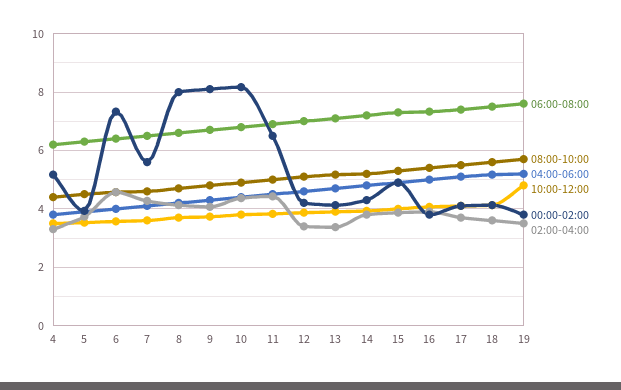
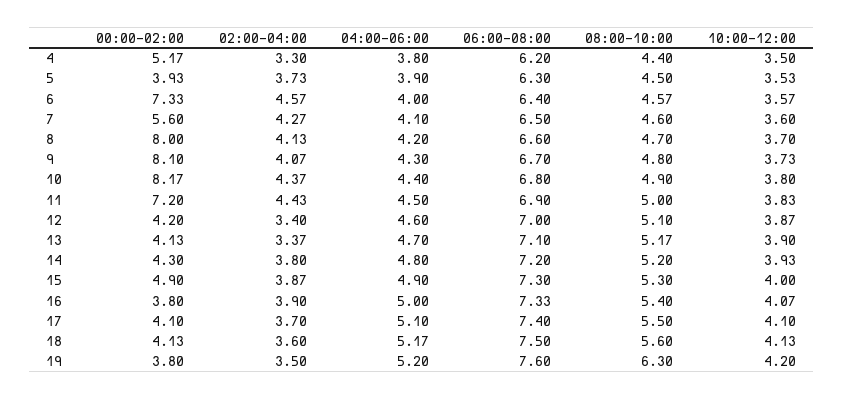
  {
    "06:00-08:00": {
      "4": 6.2,
      "5": 6.3,
      "6": 6.4,
      "7": 6.5,
      "8": 6.6,
      "9": 6.7,
      "10": 6.8,
      "11": 6.9,
      "12": 7,
      "13": 7.1,
      "14": 7.2,
      "15": 7.3,
      "16": 7.33,
      "17": 7.4,
      "18": 7.5,
      "19": 7.6
    },
    "08:00-10:00": {
      "4": 4.4,
      "5": 4.5,
      "6": 4.57,
      "7": 4.6,
      "8": 4.7,
      "9": 4.8,
      "10": 4.9,
      "11": 5,
      "12": 5.1,
      "13": 5.17,
      "14": 5.2,
      "15": 5.3,
      "16": 5.4,
      "17": 5.5,
      "18": 5.6,
-     "19": 5.75
+     "19": 6.3
    },
    "04:00-06:00": {
      "4": 3.8,
      "5": 3.9,
      "6": 4,
      "7": 4.1,
      "8": 4.2,
      "9": 4.3,
      "10": 4.4,
      "11": 4.5,
      "12": 4.6,
      "13": 4.7,
      "14": 4.8,
      "15": 4.9,
      "16": 5,
      "17": 5.1,
      "18": 5.17,
      "19": 5.2
    },
    "10:00-12:00": {
      "4": 3.5,
      "5": 3.53,
      "6": 3.57,
      "7": 3.6,
      "8": 3.7,
      "9": 3.73,
      "10": 3.8,
      "11": 3.83,
      "12": 3.87,
      "13": 3.9,
      "14": 3.93,
      "15": 4,
      "16": 4.07,
      "17": 4.1,
      "18": 4.13,
-     "19": 4.75
+     "19": 4.2
    },
    "00:00-02:00": {
      "4": 5.17,
      "5": 3.93,
      "6": 7.33,
      "7": 5.6,
      "8": 8,
      "9": 8.1,
      "10": 8.17,
-     "11": 6.5,
+     "11": 7.2,
      "12": 4.2,
      "13": 4.13,
      "14": 4.3,
      "15": 4.9,
      "16": 3.8,
      "17": 4.1,
      "18": 4.13,
      "19": 3.8
    },
    "02:00-04:00": {
      "4": 3.3,
      "5": 3.73,
      "6": 4.57,
      "7": 4.27,
      "8": 4.13,
      "9": 4.07,
      "10": 4.37,
      "11": 4.43,
      "12": 3.4,
      "13": 3.37,
      "14": 3.8,
      "15": 3.87,
      "16": 3.9,
      "17": 3.7,
      "18": 3.6,
      "19": 3.5
    }
  }

